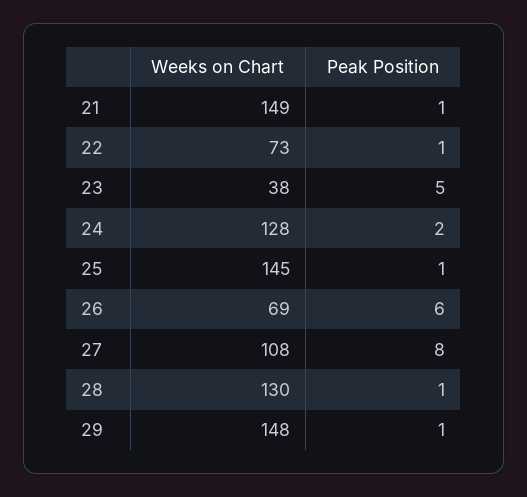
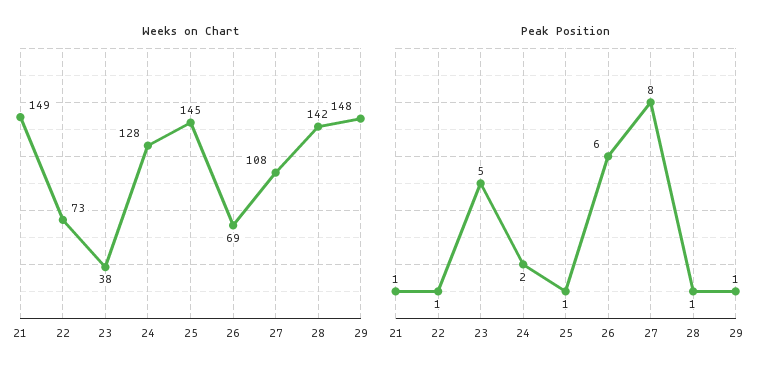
  {
    "Weeks on Chart": {
      "21": 149,
      "22": 73,
      "23": 38,
      "24": 128,
      "25": 145,
      "26": 69,
      "27": 108,
-     "28": 130,
+     "28": 142,
      "29": 148
    },
    "Peak Position": {
      "21": 1,
      "22": 1,
      "23": 5,
      "24": 2,
      "25": 1,
      "26": 6,
      "27": 8,
      "28": 1,
      "29": 1
    }
  }

